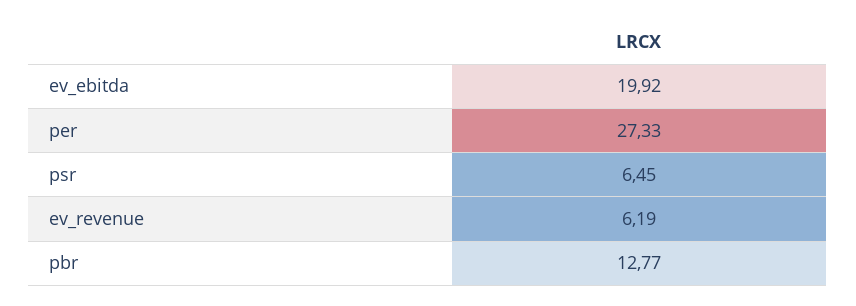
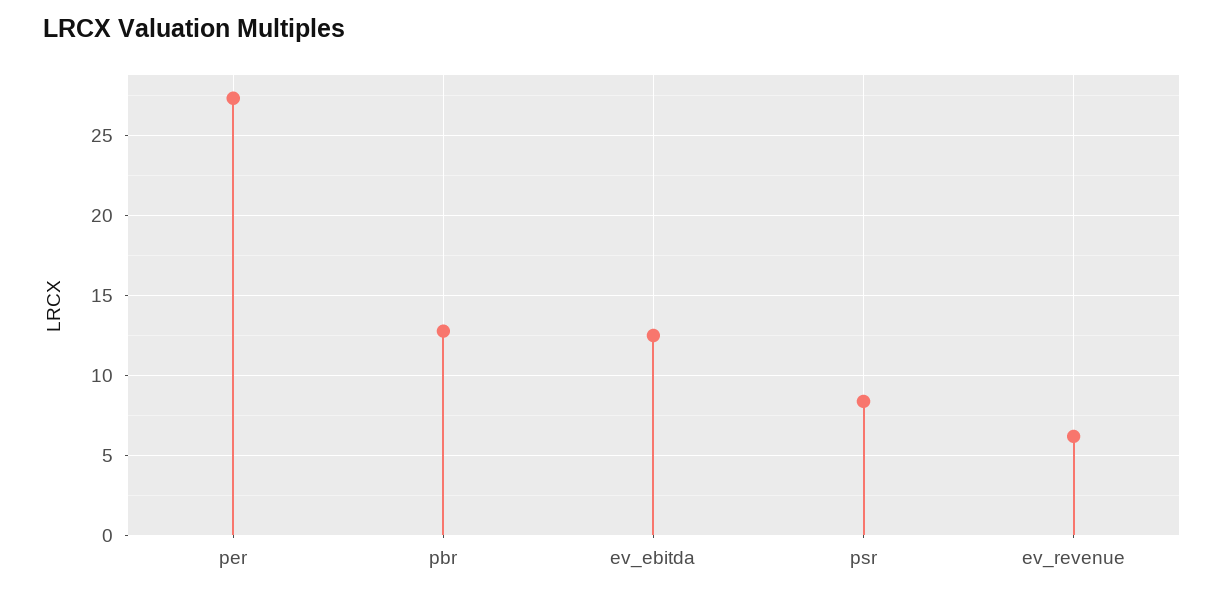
  {
-   "ev_ebitda": 19.92,
+   "ev_ebitda": 12.5,
    "per": 27.33,
-   "psr": 6.45,
+   "psr": 8.5,
    "ev_revenue": 6.19,
    "pbr": 12.77
  }

